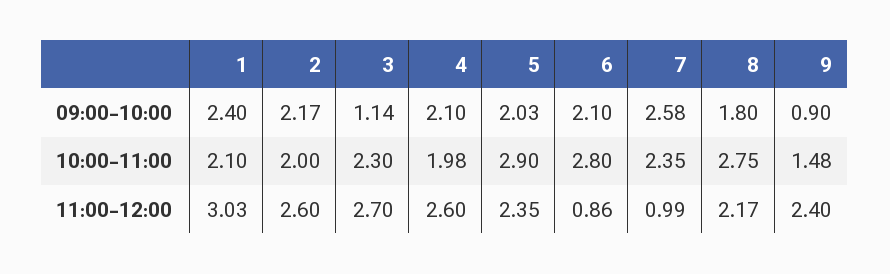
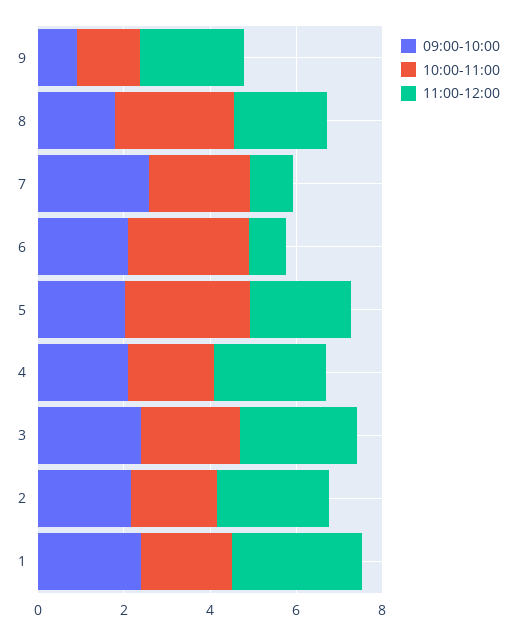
  {
    "09:00-10:00": {
      "1": 2.4,
      "2": 2.17,
-     "3": 1.14,
+     "3": 2.5,
      "4": 2.1,
      "5": 2.03,
      "6": 2.1,
      "7": 2.58,
      "8": 1.8,
      "9": 0.9
    },
    "10:00-11:00": {
      "1": 2.1,
      "2": 2,
      "3": 2.3,
      "4": 1.98,
      "5": 2.9,
      "6": 2.8,
      "7": 2.35,
      "8": 2.75,
      "9": 1.48
    },
    "11:00-12:00": {
      "1": 3.03,
      "2": 2.6,
      "3": 2.7,
      "4": 2.6,
      "5": 2.35,
      "6": 0.86,
      "7": 0.99,
      "8": 2.17,
      "9": 2.4
    }
  }

